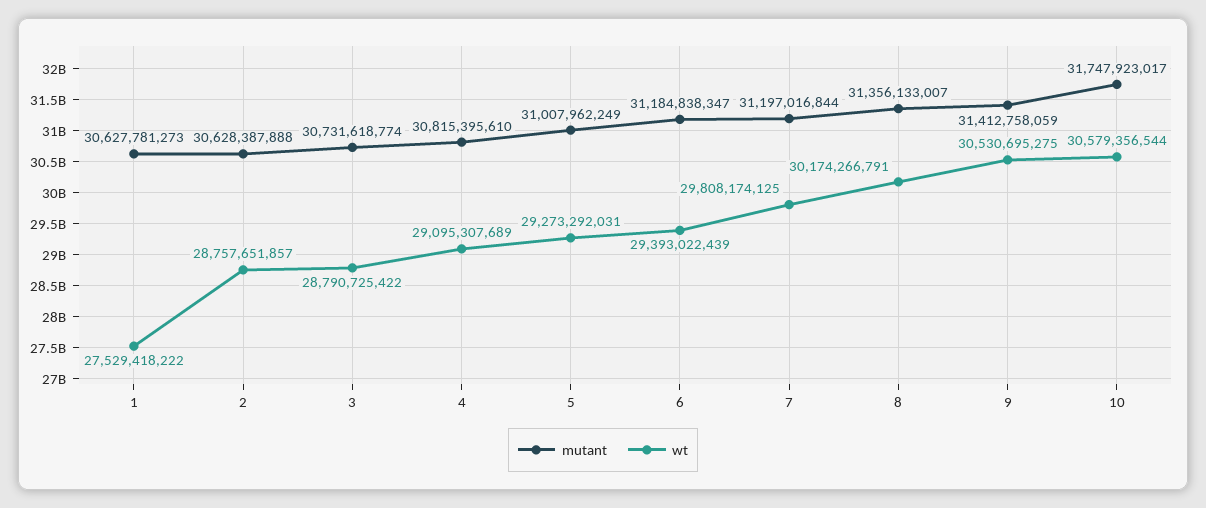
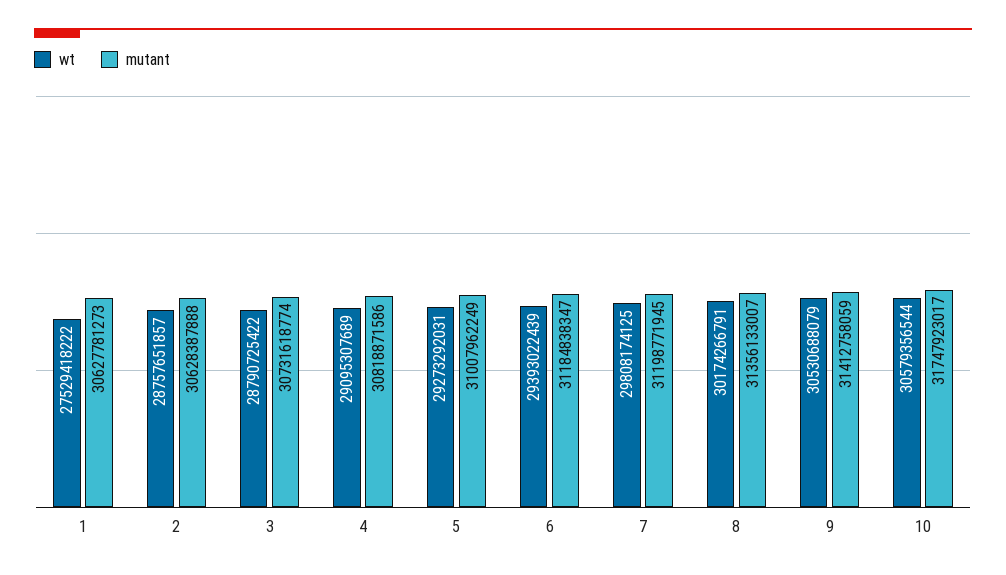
  {
    "mutant": {
      "1": 30627781273,
      "2": 30628387888,
      "3": 30731618774,
-     "4": 30815395610,
+     "4": 30818871586,
      "5": 31007962249,
      "6": 31184838347,
-     "7": 31197016844,
+     "7": 31198771945,
      "8": 31356133007,
      "9": 31412758059,
      "10": 31747923017
    },
    "wt": {
      "1": 27529418222,
      "2": 28757651857,
      "3": 28790725422,
      "4": 29095307689,
      "5": 29273292031,
      "6": 29393022439,
      "7": 29808174125,
      "8": 30174266791,
-     "9": 30530695275,
+     "9": 30530688079,
      "10": 30579356544
    }
  }

